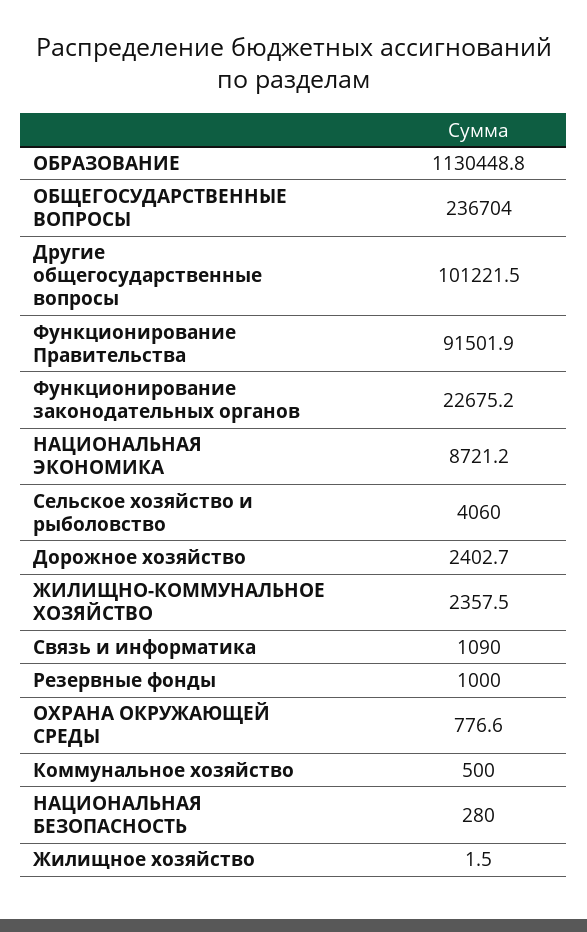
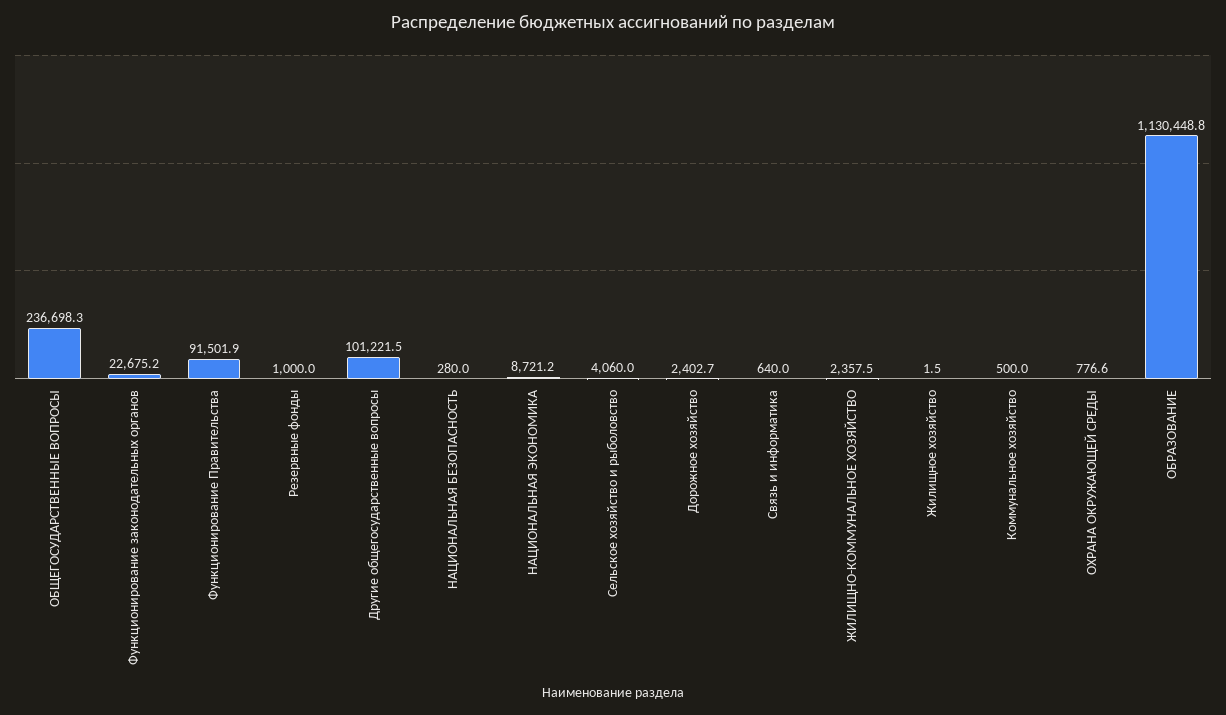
  {
    "ОБРАЗОВАНИЕ": 1130448.8,
-   "ОБЩЕГОСУДАРСТВЕННЫЕ ВОПРОСЫ": 236704,
+   "ОБЩЕГОСУДАРСТВЕННЫЕ ВОПРОСЫ": 236698.3,
    "Другие общегосударственные вопросы": 101221.5,
    "Функционирование Правительства": 91501.9,
    "Функционирование законодательных органов": 22675.2,
    "НАЦИОНАЛЬНАЯ ЭКОНОМИКА": 8721.2,
    "Сельское хозяйство и рыболовство": 4060,
    "Дорожное хозяйство": 2402.7,
    "ЖИЛИЩНО-КОММУНАЛЬНОЕ ХОЗЯЙСТВО": 2357.5,
-   "Связь и информатика": 1090,
+   "Связь и информатика": 640,
    "Резервные фонды": 1000,
    "ОХРАНА ОКРУЖАЮЩЕЙ СРЕДЫ": 776.6,
    "Коммунальное хозяйство": 500,
    "НАЦИОНАЛЬНАЯ БЕЗОПАСНОСТЬ": 280,
    "Жилищное хозяйство": 1.5
  }

